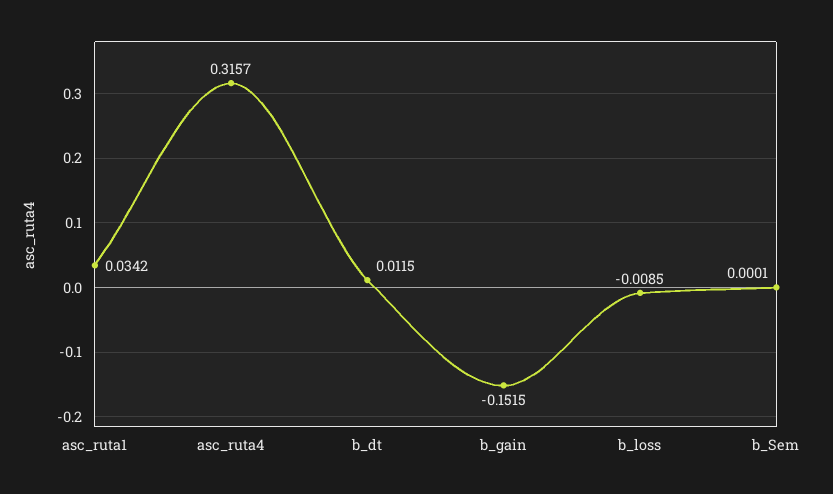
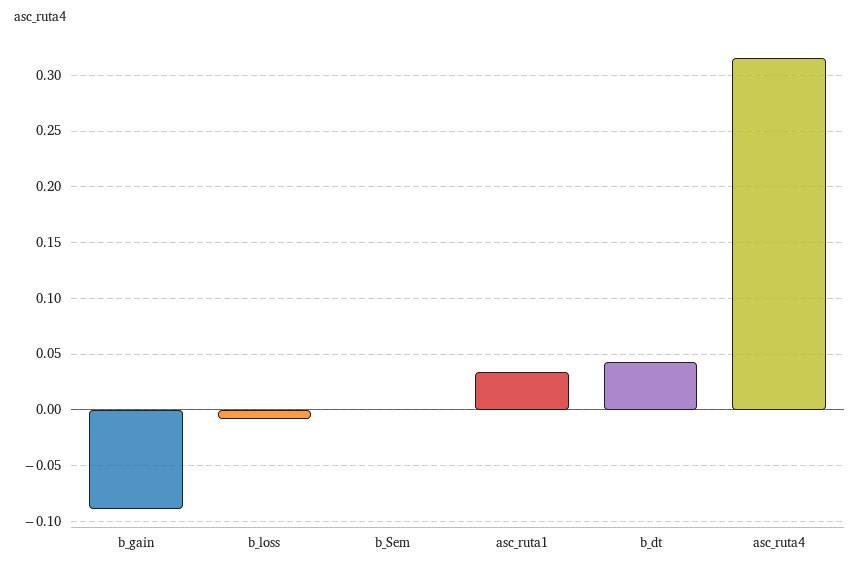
  {
    "asc_ruta1": 0.0342,
    "asc_ruta4": 0.3157,
-   "b_dt": 0.0115,
+   "b_dt": 0.04,
-   "b_gain": -0.1515,
+   "b_gain": -0.09,
    "b_loss": -0.0085,
    "b_Sem": 0.0001
  }

